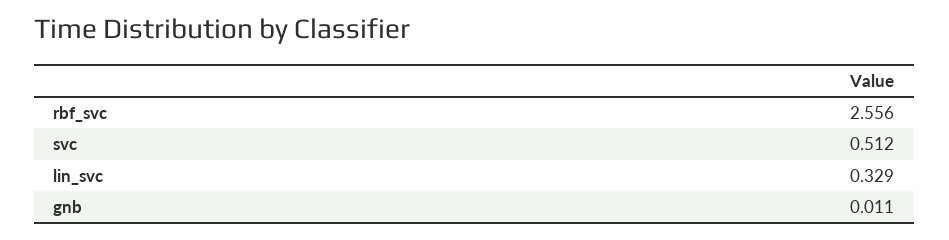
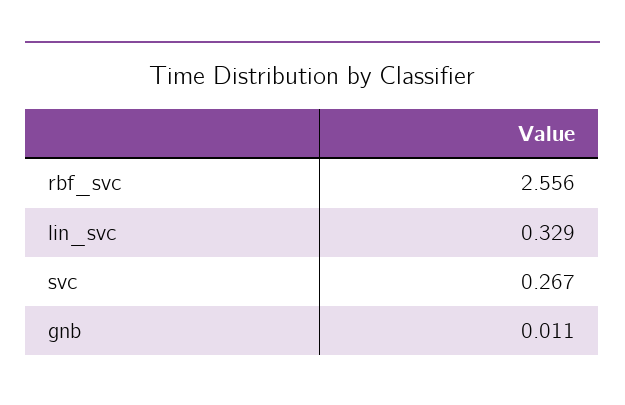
  {
    "rbf_svc": 2.556,
-   "svc": 0.512,
+   "svc": 0.267,
    "lin_svc": 0.329,
    "gnb": 0.011
  }

